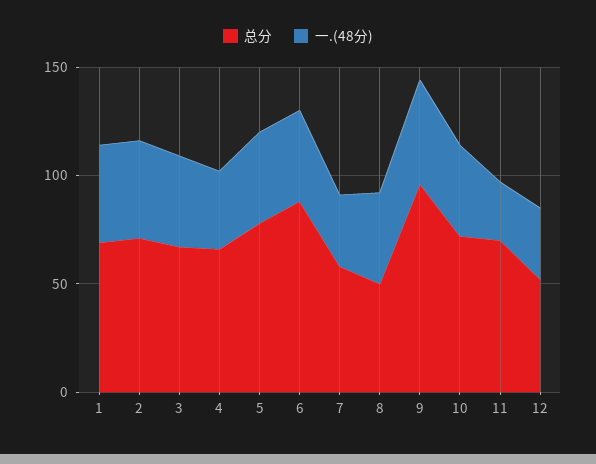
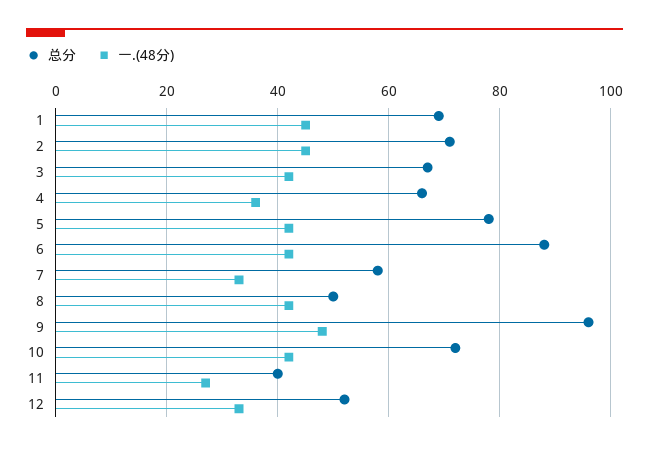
  {
    "总分": {
      "1": 70,
      "2": 70,
      "3": 65,
      "4": 65,
      "5": 80,
      "6": 90,
      "7": 60,
      "8": 50,
      "9": 95,
      "10": 70,
-     "11": 70,
+     "11": 40,
      "12": 50
    },
    "一.(48分)": {
      "1": 45,
      "2": 45,
      "3": 40,
      "4": 35,
      "5": 40,
      "6": 40,
      "7": 35,
      "8": 40,
      "9": 50,
      "10": 40,
      "11": 25,
      "12": 35
    }
  }

